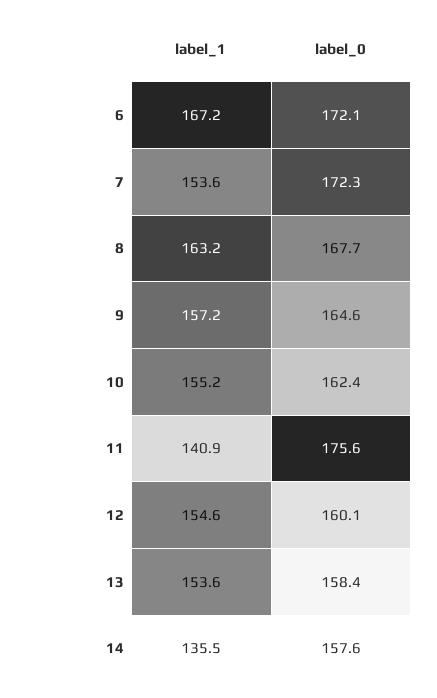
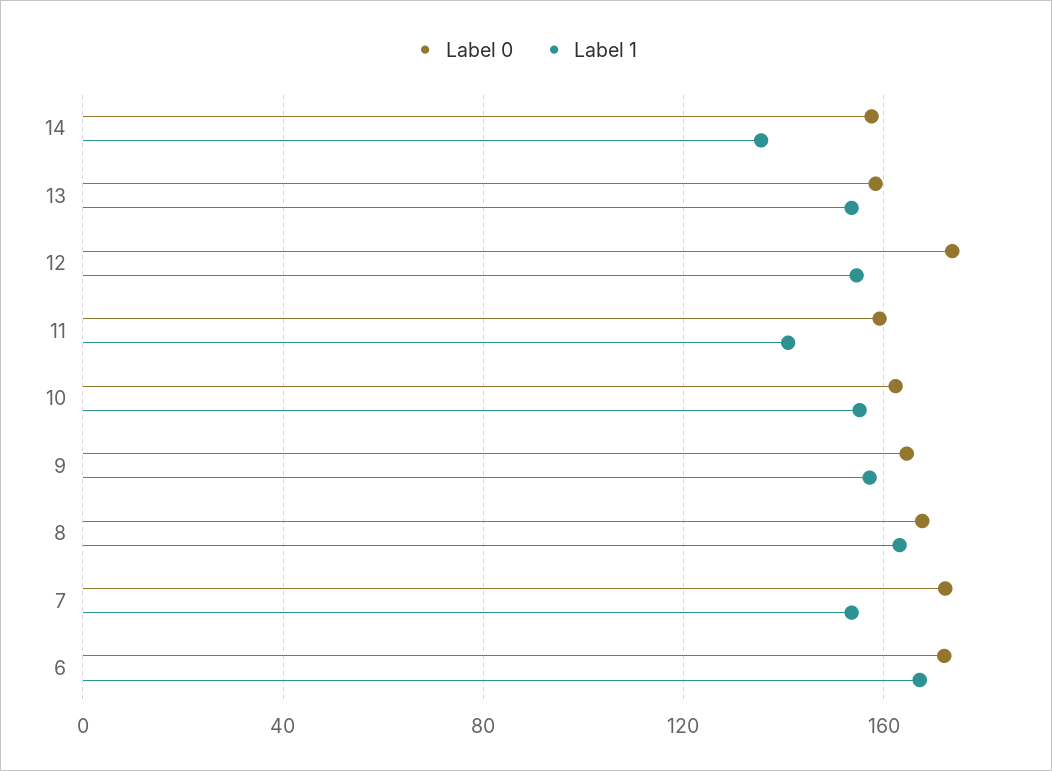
  {
    "label_1": {
      "6": 167.2,
      "7": 153.6,
      "8": 163.2,
      "9": 157.2,
      "10": 155.2,
      "11": 140.9,
      "12": 154.6,
      "13": 153.6,
      "14": 135.5
    },
    "label_0": {
      "6": 172.1,
      "7": 172.3,
      "8": 167.7,
      "9": 164.6,
      "10": 162.4,
-     "11": 175.6,
+     "11": 160,
-     "12": 160.1,
+     "12": 175,
      "13": 158.4,
      "14": 157.6
    }
  }

